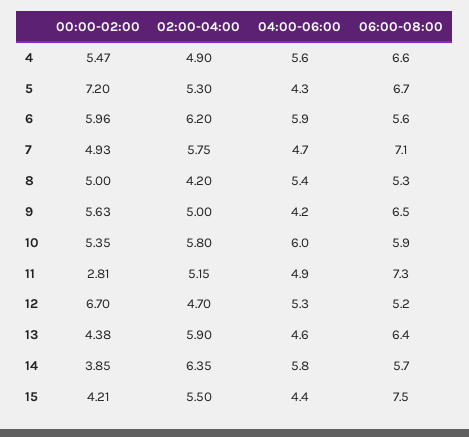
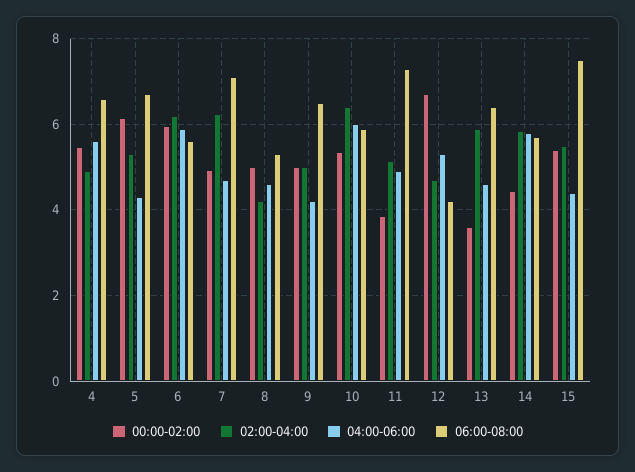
  {
    "00:00-02:00": {
      "4": 5.47,
-     "5": 7.2,
+     "5": 6.2,
      "6": 5.96,
      "7": 4.93,
      "8": 5,
-     "9": 5.63,
+     "9": 5,
      "10": 5.35,
-     "11": 2.81,
+     "11": 3.8,
      "12": 6.7,
-     "13": 4.38,
+     "13": 3.6,
-     "14": 3.85,
+     "14": 4.4,
-     "15": 4.21
+     "15": 5.4
    },
    "02:00-04:00": {
      "4": 4.9,
      "5": 5.3,
      "6": 6.2,
-     "7": 5.75,
+     "7": 6.2,
      "8": 4.2,
      "9": 5,
-     "10": 5.8,
+     "10": 6.4,
      "11": 5.15,
      "12": 4.7,
      "13": 5.9,
-     "14": 6.35,
+     "14": 5.8,
      "15": 5.5
    },
    "04:00-06:00": {
      "4": 5.6,
      "5": 4.3,
      "6": 5.9,
      "7": 4.7,
-     "8": 5.4,
+     "8": 4.6,
      "9": 4.2,
      "10": 6,
      "11": 4.9,
      "12": 5.3,
      "13": 4.6,
      "14": 5.8,
      "15": 4.4
    },
    "06:00-08:00": {
      "4": 6.6,
      "5": 6.7,
      "6": 5.6,
      "7": 7.1,
      "8": 5.3,
      "9": 6.5,
      "10": 5.9,
      "11": 7.3,
-     "12": 5.2,
+     "12": 4.2,
      "13": 6.4,
      "14": 5.7,
      "15": 7.5
    }
  }

